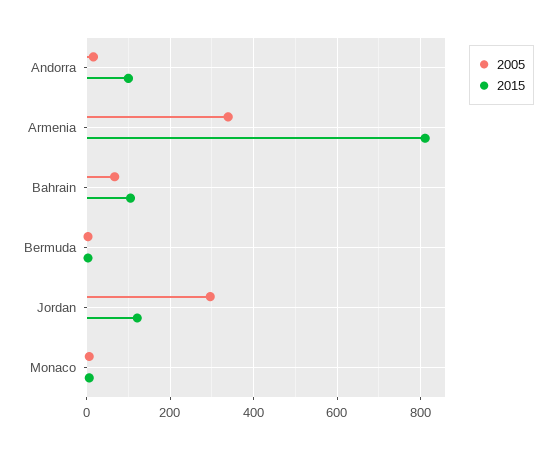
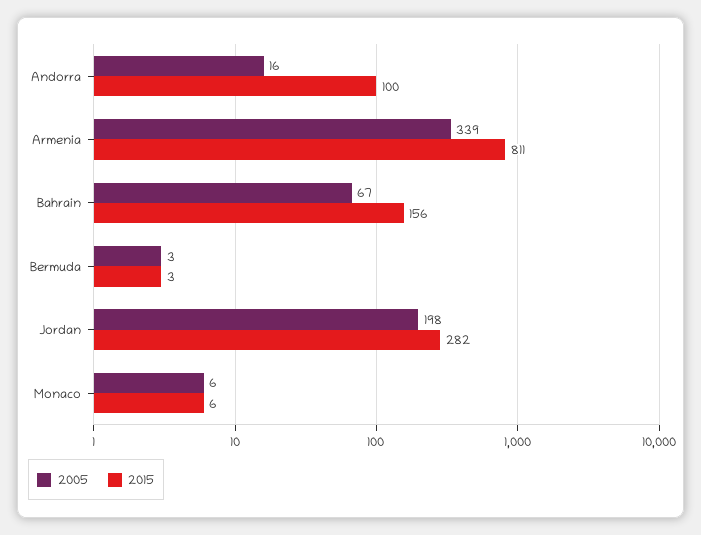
  {
    "2005": {
      "Andorra": 16,
      "Armenia": 339,
      "Bahrain": 67,
      "Bermuda": 3,
-     "Jordan": 300,
+     "Jordan": 198,
      "Monaco": 6
    },
    "2015": {
      "Andorra": 100,
      "Armenia": 811,
-     "Bahrain": 100,
+     "Bahrain": 156,
      "Bermuda": 3,
-     "Jordan": 120,
+     "Jordan": 282,
      "Monaco": 6
    }
  }

